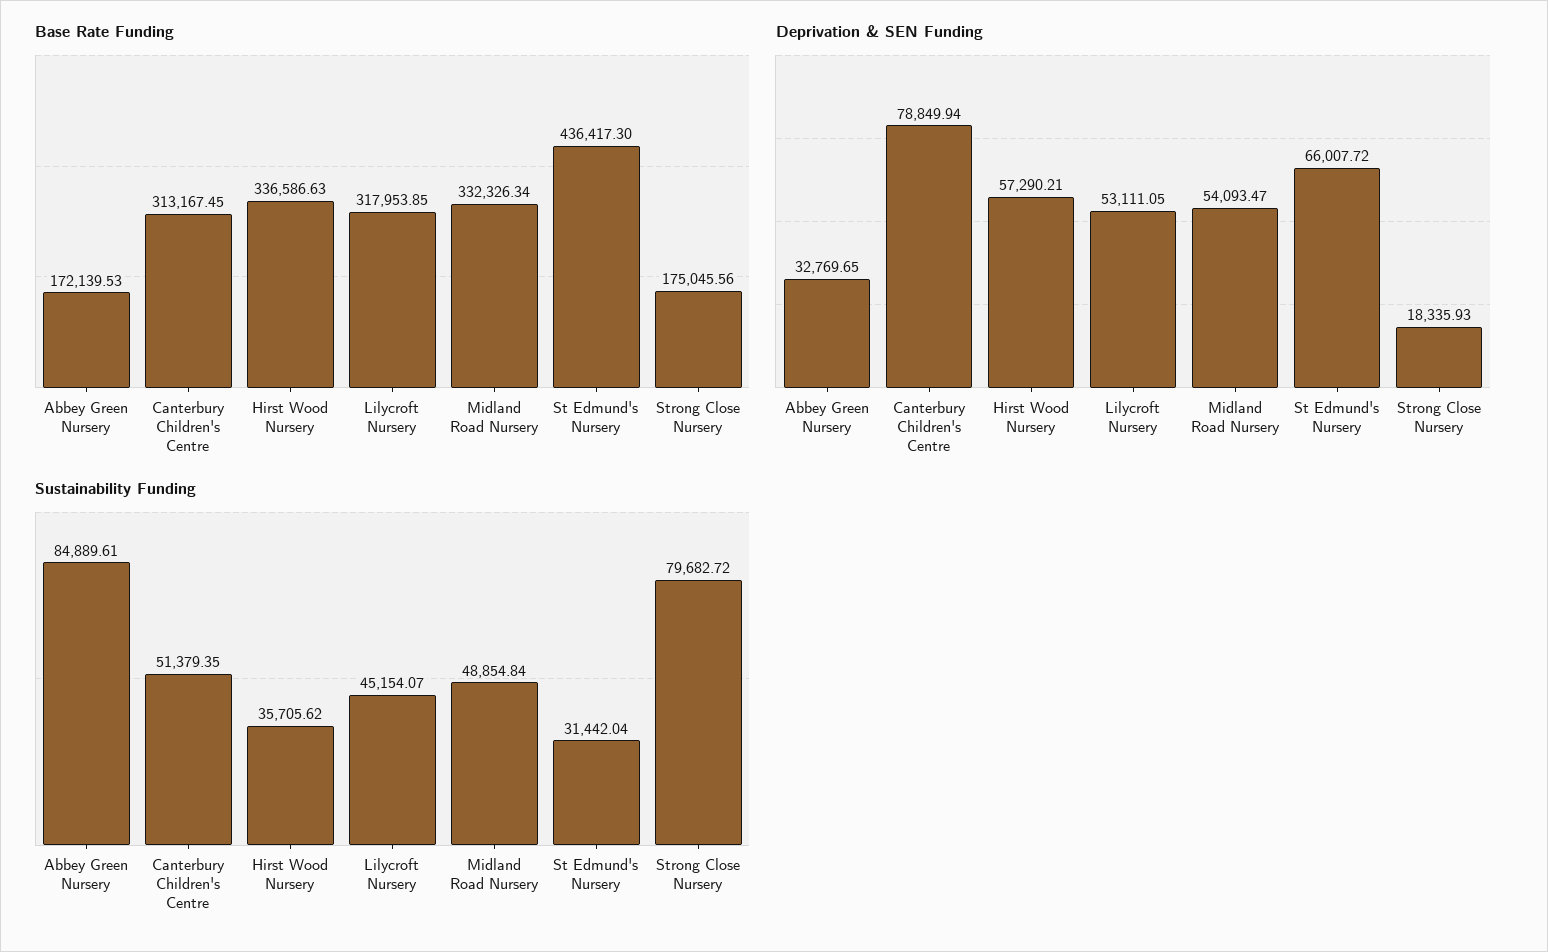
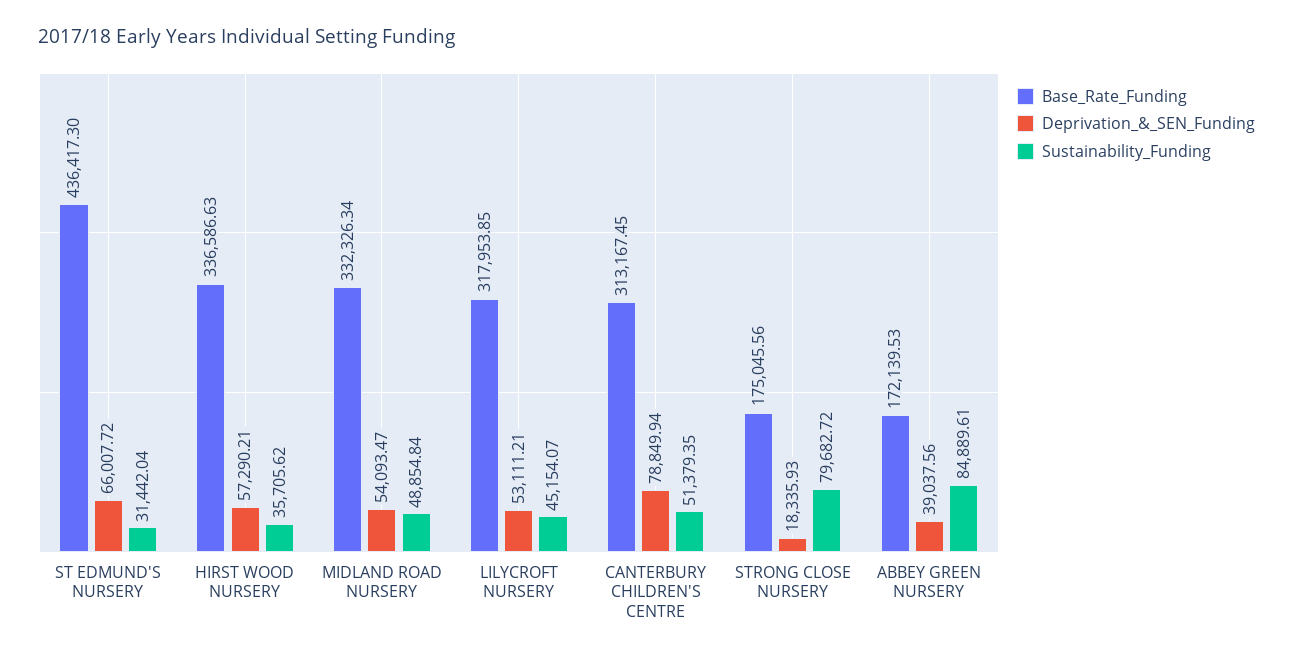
  {
    "Base Rate Funding": {
      "Abbey Green Nursery": 172139.53,
      "Canterbury Children's Centre": 313167.45,
      "Hirst Wood Nursery": 336586.63,
      "Lilycroft Nursery": 317953.85,
      "Midland Road Nursery": 332326.34,
      "St Edmund's Nursery": 436417.3,
      "Strong Close Nursery": 175045.56
    },
    "Deprivation & SEN Funding": {
-     "Abbey Green Nursery": 32769.65,
+     "Abbey Green Nursery": 39037.56,
      "Canterbury Children's Centre": 78849.94,
      "Hirst Wood Nursery": 57290.21,
-     "Lilycroft Nursery": 53111.05,
+     "Lilycroft Nursery": 53111.21,
      "Midland Road Nursery": 54093.47,
      "St Edmund's Nursery": 66007.72,
      "Strong Close Nursery": 18335.93
    },
    "Sustainability Funding": {
      "Abbey Green Nursery": 84889.61,
      "Canterbury Children's Centre": 51379.35,
      "Hirst Wood Nursery": 35705.62,
      "Lilycroft Nursery": 45154.07,
      "Midland Road Nursery": 48854.84,
      "St Edmund's Nursery": 31442.04,
      "Strong Close Nursery": 79682.72
    }
  }

